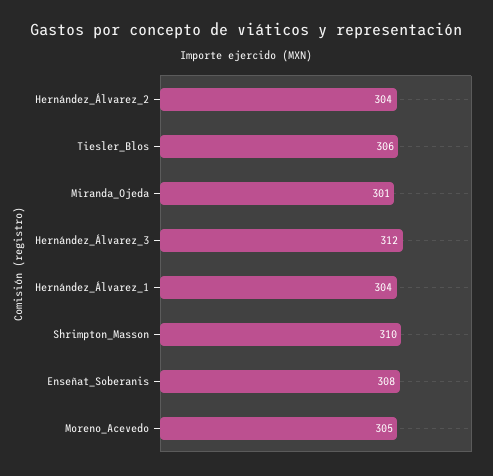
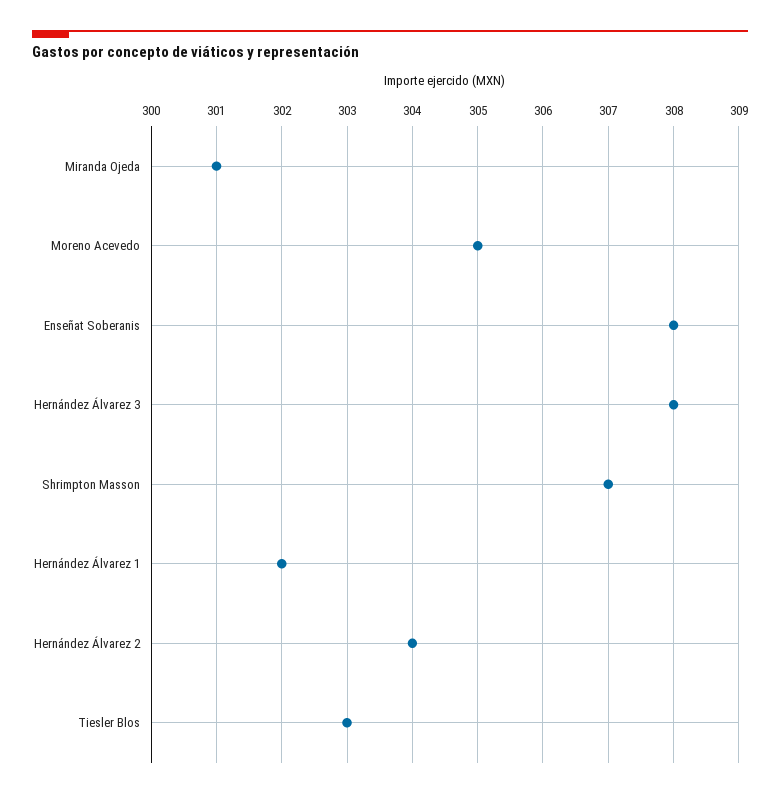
  {
    "Hernández_Álvarez_2": 304,
-   "Tiesler_Blos": 306,
+   "Tiesler_Blos": 303,
    "Miranda_Ojeda": 301,
-   "Hernández_Álvarez_3": 312,
+   "Hernández_Álvarez_3": 308,
-   "Hernández_Álvarez_1": 304,
+   "Hernández_Álvarez_1": 302,
-   "Shrimpton_Masson": 310,
+   "Shrimpton_Masson": 307,
    "Enseñat_Soberanis": 308,
    "Moreno_Acevedo": 305
  }

